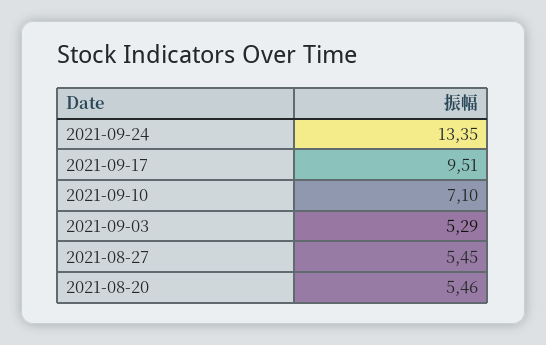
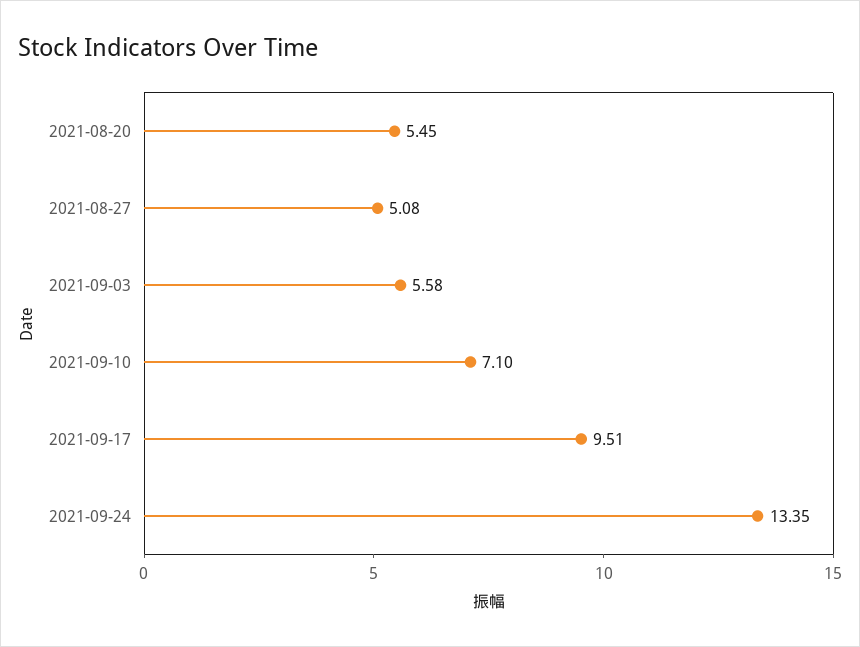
  {
    "2021-09-24": 13.35,
    "2021-09-17": 9.51,
    "2021-09-10": 7.1,
-   "2021-09-03": 5.29,
+   "2021-09-03": 5.58,
-   "2021-08-27": 5.45,
+   "2021-08-27": 5.08,
-   "2021-08-20": 5.46
+   "2021-08-20": 5.45
  }

